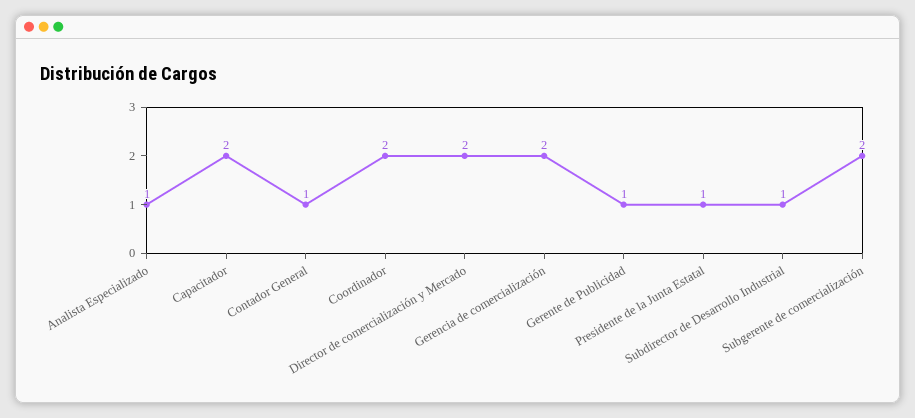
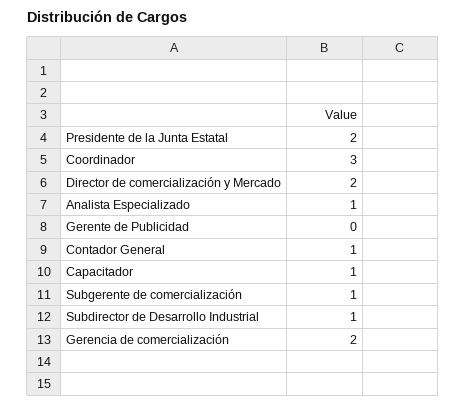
  {
    "Analista Especializado": 1,
-   "Capacitador": 2,
+   "Capacitador": 1,
    "Contador General": 1,
-   "Coordinador": 2,
+   "Coordinador": 3,
    "Director de comercialización y Mercado": 2,
    "Gerencia de comercialización": 2,
-   "Gerente de Publicidad": 1,
+   "Gerente de Publicidad": 0,
-   "Presidente de la Junta Estatal": 1,
+   "Presidente de la Junta Estatal": 2,
    "Subdirector de Desarrollo Industrial": 1,
-   "Subgerente de comercialización": 2
+   "Subgerente de comercialización": 1
  }

